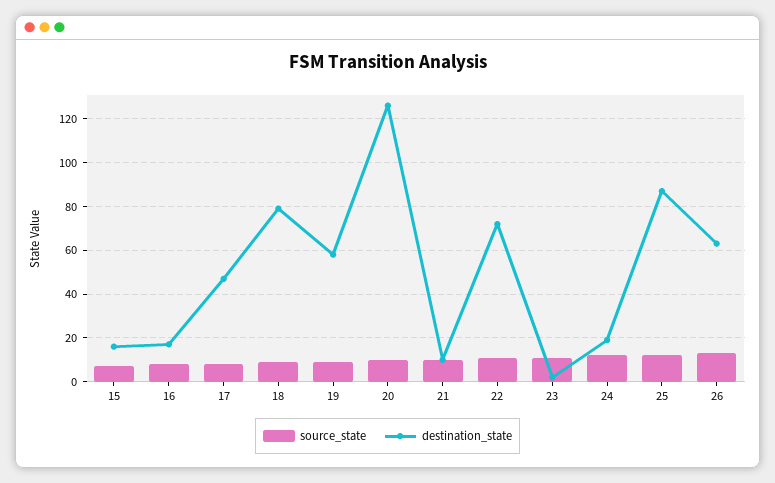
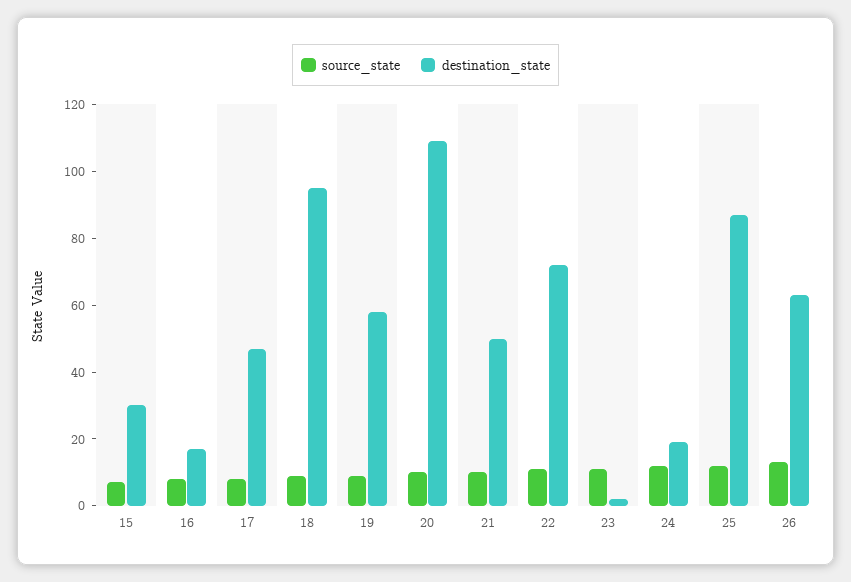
  {
    "source_state": {
      "15": 5,
      "16": 10,
      "17": 10,
      "18": 10,
      "19": 10,
      "20": 10,
      "21": 10,
      "22": 10,
      "23": 10,
      "24": 10,
      "25": 10,
      "26": 15
    },
    "destination_state": {
-     "15": 15,
+     "15": 30,
      "16": 15,
      "17": 45,
-     "18": 80,
+     "18": 95,
      "19": 60,
-     "20": 125,
+     "20": 110,
-     "21": 10,
+     "21": 50,
      "22": 70,
      "23": 0,
      "24": 20,
      "25": 85,
      "26": 65
    }
  }

